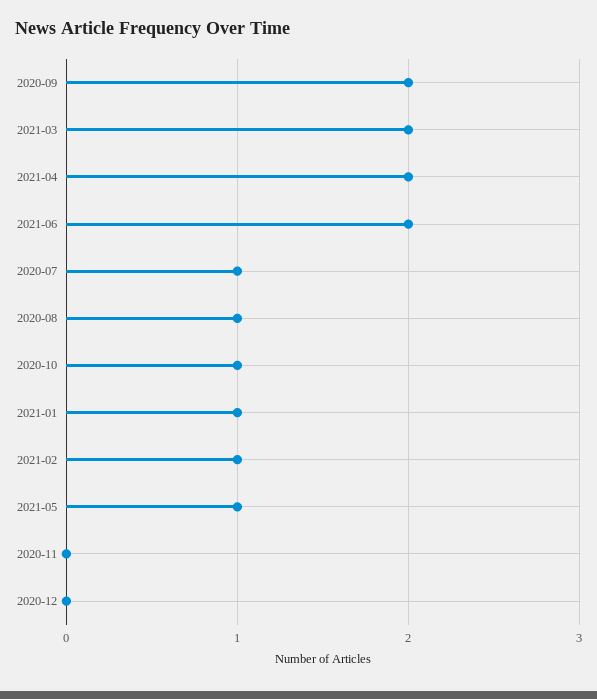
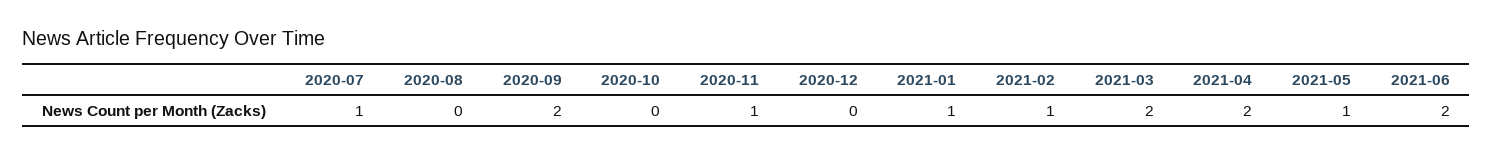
  {
    "2020-09": 2,
    "2021-03": 2,
    "2021-04": 2,
    "2021-06": 2,
    "2020-07": 1,
-   "2020-08": 1,
+   "2020-08": 0,
-   "2020-10": 1,
+   "2020-10": 0,
    "2021-01": 1,
    "2021-02": 1,
    "2021-05": 1,
-   "2020-11": 0,
+   "2020-11": 1,
    "2020-12": 0
  }

